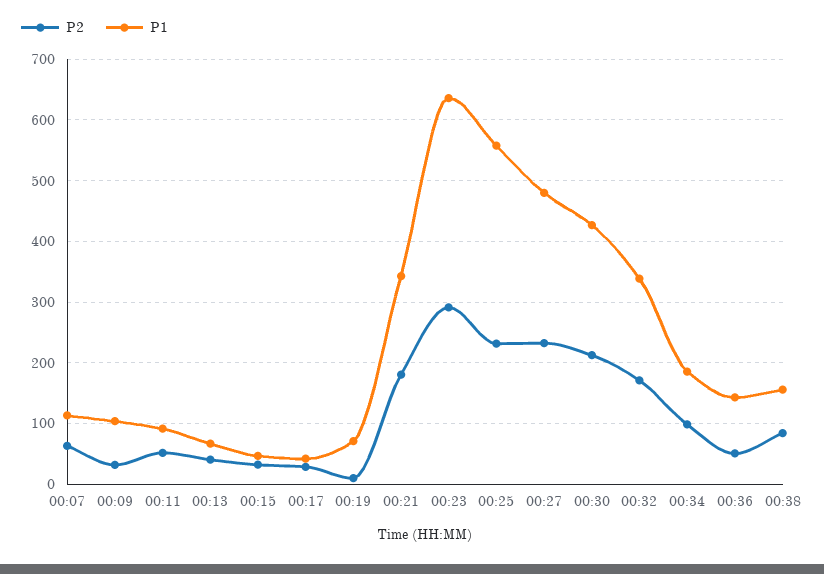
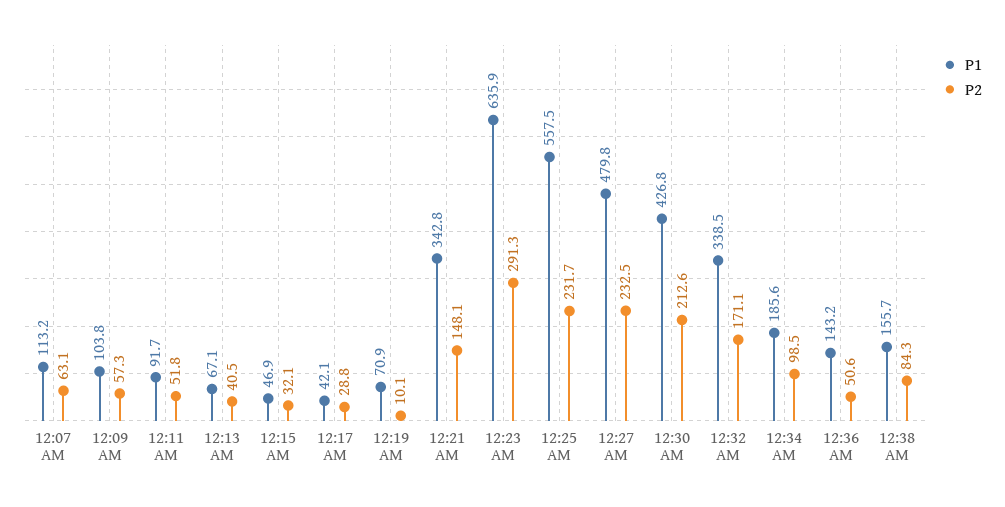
  {
    "P2": {
      "00:07": 63.1,
-     "00:09": 30,
+     "00:09": 57.3,
      "00:11": 51.8,
      "00:13": 40.5,
      "00:15": 32.1,
      "00:17": 28.8,
      "00:19": 10.1,
-     "00:21": 180,
+     "00:21": 148.1,
      "00:23": 291.3,
      "00:25": 231.7,
      "00:27": 232.5,
      "00:30": 212.6,
      "00:32": 171.1,
      "00:34": 98.5,
      "00:36": 50.6,
      "00:38": 84.3
    },
    "P1": {
      "00:07": 113.2,
      "00:09": 103.8,
      "00:11": 91.7,
      "00:13": 67.1,
      "00:15": 46.9,
      "00:17": 42.1,
      "00:19": 70.9,
      "00:21": 342.8,
      "00:23": 635.9,
      "00:25": 557.5,
      "00:27": 479.8,
      "00:30": 426.8,
      "00:32": 338.5,
      "00:34": 185.6,
      "00:36": 143.2,
      "00:38": 155.7
    }
  }

